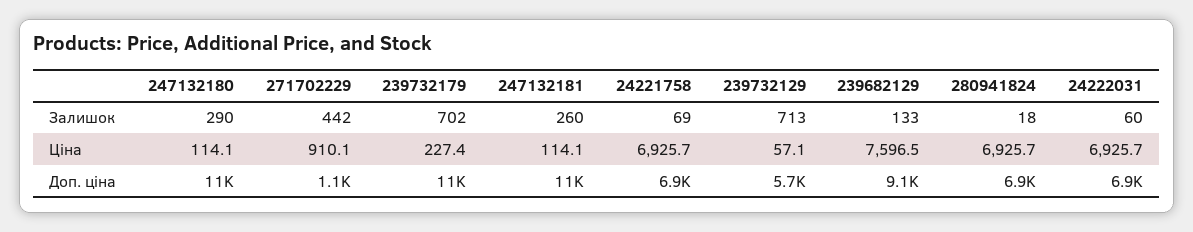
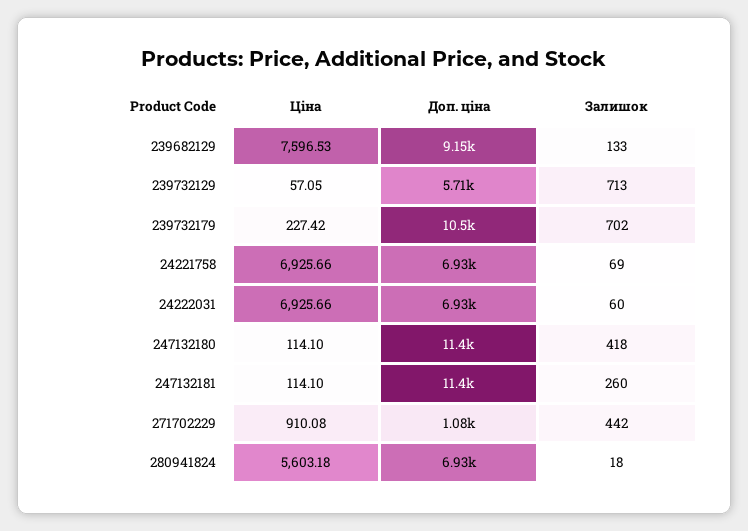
  {
    "247132180": {
-     "Залишок": 290,
+     "Залишок": 418,
      "Ціна": 114.1,
      "Доп. ціна": 11400
    },
    "271702229": {
      "Залишок": 442,
      "Ціна": 910.08,
      "Доп. ціна": 1080
    },
    "239732179": {
      "Залишок": 702,
      "Ціна": 227.42,
      "Доп. ціна": 10500
    },
    "247132181": {
      "Залишок": 260,
      "Ціна": 114.1,
      "Доп. ціна": 11400
    },
    "24221758": {
      "Залишок": 69,
      "Ціна": 6925.66,
      "Доп. ціна": 6930
    },
    "239732129": {
      "Залишок": 713,
      "Ціна": 57.05,
      "Доп. ціна": 5710
    },
    "239682129": {
      "Залишок": 133,
      "Ціна": 7596.53,
      "Доп. ціна": 9150
    },
    "280941824": {
      "Залишок": 18,
-     "Ціна": 6925.7,
+     "Ціна": 5603.18,
      "Доп. ціна": 6930
    },
    "24222031": {
      "Залишок": 60,
      "Ціна": 6925.66,
      "Доп. ціна": 6930
    }
  }

